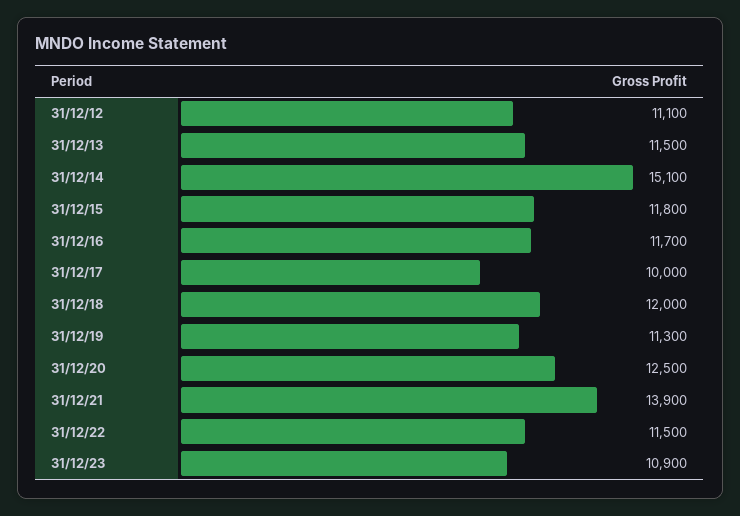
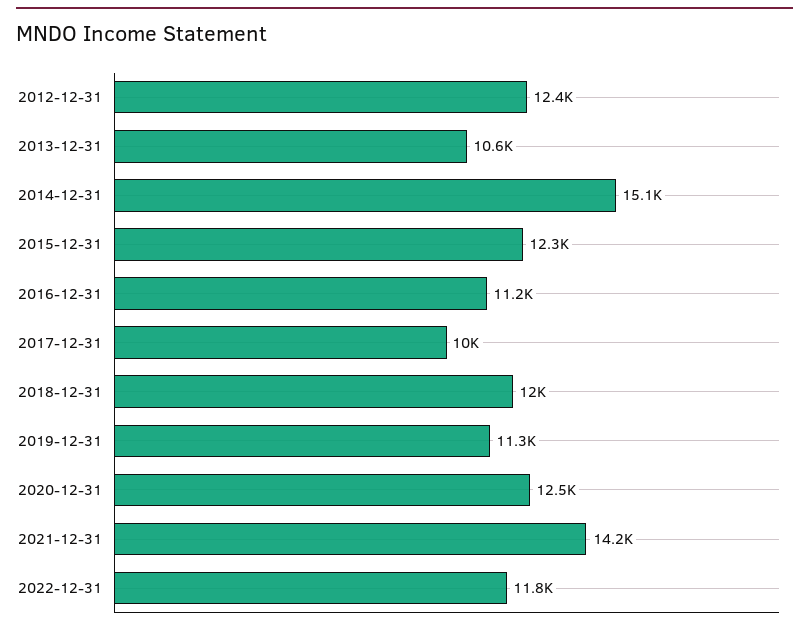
  {
-   "31/12/12": 11100,
+   "31/12/12": 12400,
-   "31/12/13": 11500,
+   "31/12/13": 10600,
    "31/12/14": 15100,
-   "31/12/15": 11800,
+   "31/12/15": 12300,
-   "31/12/16": 11700,
+   "31/12/16": 11200,
    "31/12/17": 10000,
    "31/12/18": 12000,
    "31/12/19": 11300,
    "31/12/20": 12500,
-   "31/12/21": 13900,
+   "31/12/21": 14200,
-   "31/12/22": 11500,
+   "31/12/22": 11800
-   "31/12/23": 10900
  }

